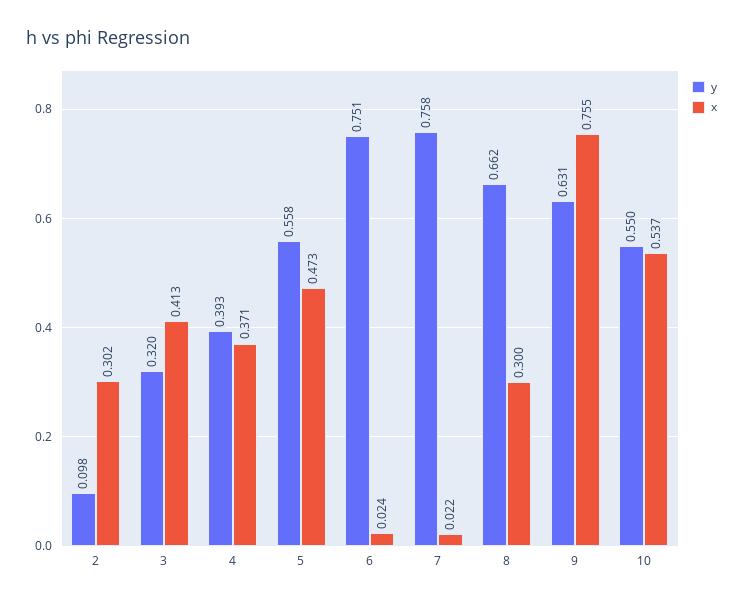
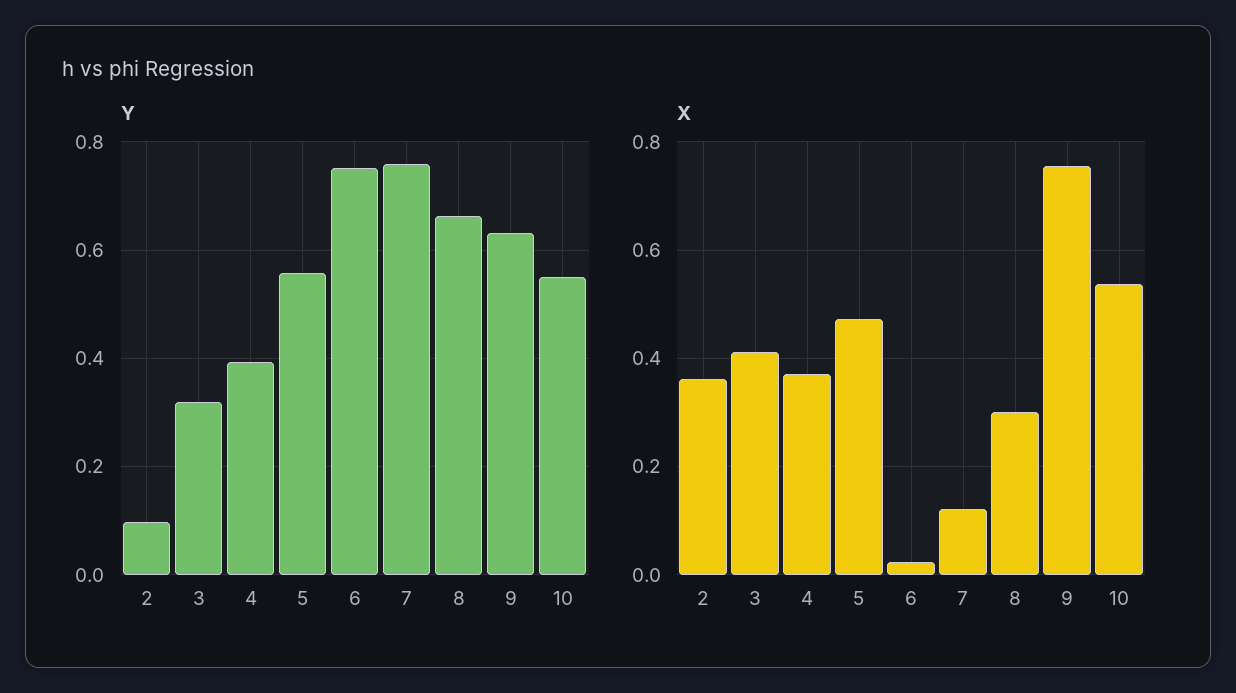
  {
    "y": {
      "2": 0.098,
      "3": 0.32,
      "4": 0.393,
      "5": 0.558,
      "6": 0.751,
      "7": 0.758,
      "8": 0.662,
      "9": 0.631,
      "10": 0.55
    },
    "x": {
-     "2": 0.302,
+     "2": 0.36,
      "3": 0.413,
      "4": 0.371,
      "5": 0.473,
      "6": 0.024,
-     "7": 0.022,
+     "7": 0.12,
      "8": 0.3,
      "9": 0.755,
      "10": 0.537
    }
  }

